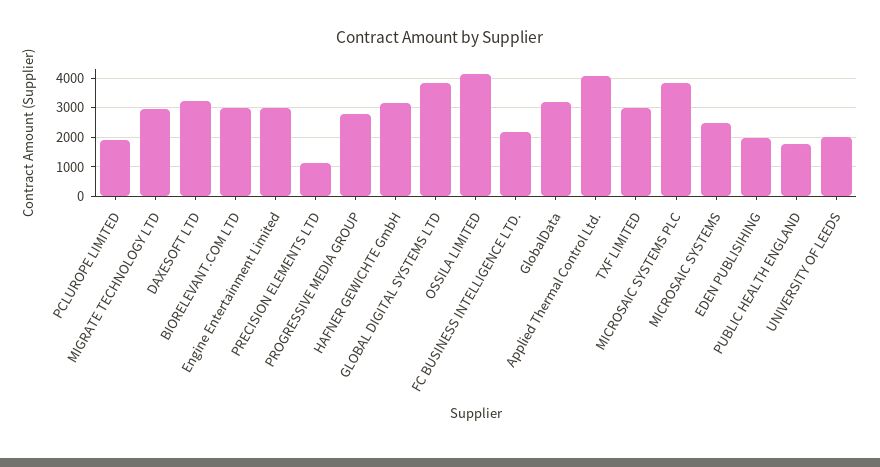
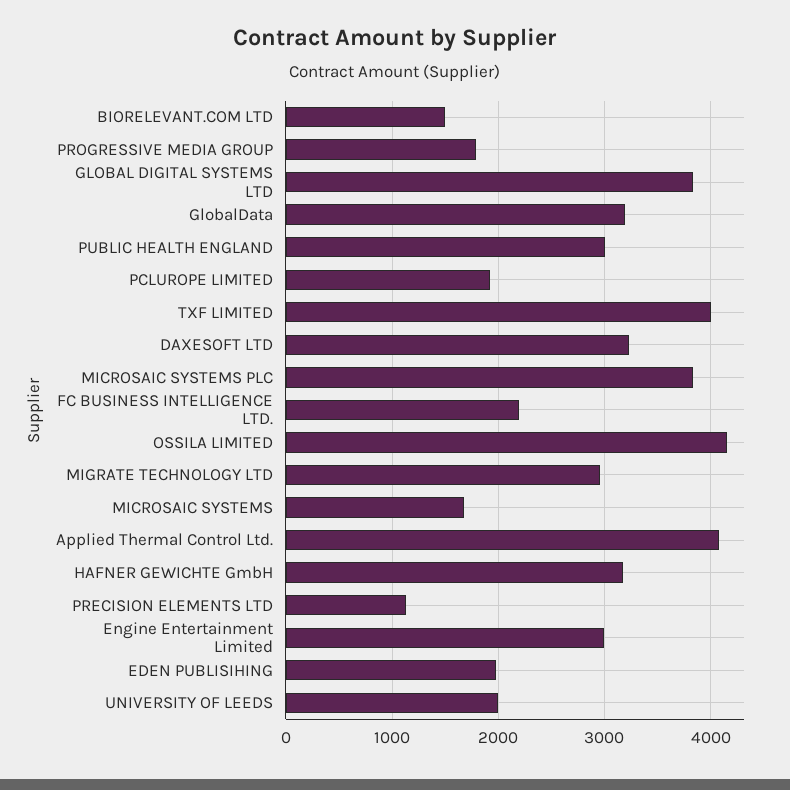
  {
    "PCLUROPE LIMITED": 1900,
    "MIGRATE TECHNOLOGY LTD": 3000,
    "DAXESOFT LTD": 3200,
-   "BIORELEVANT.COM LTD": 3000,
+   "BIORELEVANT.COM LTD": 1500,
    "Engine Entertainment Limited": 3000,
    "PRECISION ELEMENTS LTD": 1100,
-   "PROGRESSIVE MEDIA GROUP": 2750,
+   "PROGRESSIVE MEDIA GROUP": 1800,
    "HAFNER GEWICHTE GmbH": 3200,
    "GLOBAL DIGITAL SYSTEMS LTD": 3800,
    "OSSILA LIMITED": 4200,
    "FC BUSINESS INTELLIGENCE LTD.": 2200,
    "GlobalData": 3200,
    "Applied Thermal Control Ltd.": 4100,
-   "TXF LIMITED": 3000,
+   "TXF LIMITED": 4000,
    "MICROSAIC SYSTEMS PLC": 3800,
-   "MICROSAIC SYSTEMS": 2500,
+   "MICROSAIC SYSTEMS": 1700,
    "EDEN PUBLISIHING": 2000,
-   "PUBLIC HEALTH ENGLAND": 1750,
+   "PUBLIC HEALTH ENGLAND": 3000,
    "UNIVERSITY OF LEEDS": 2000
  }

